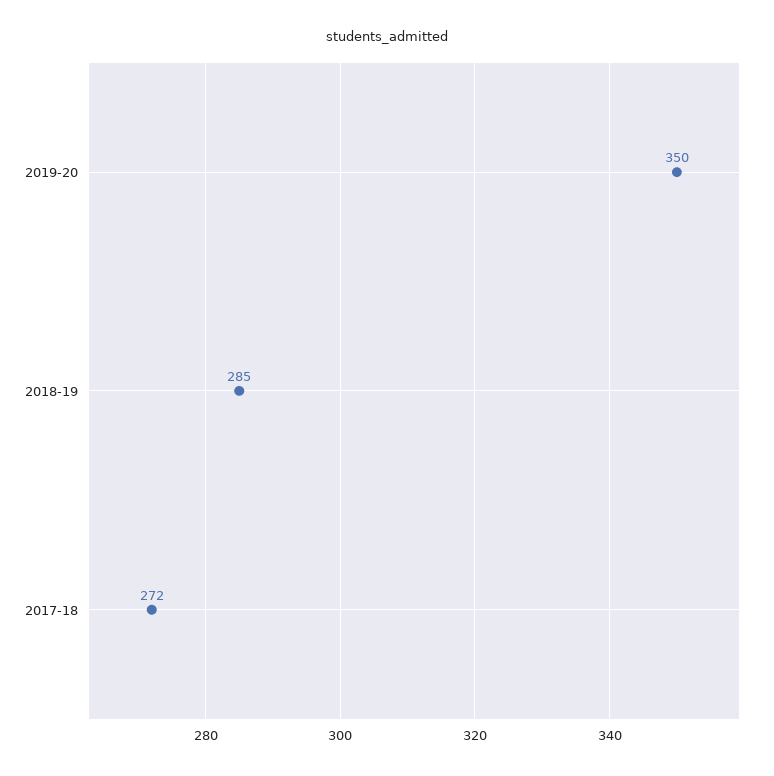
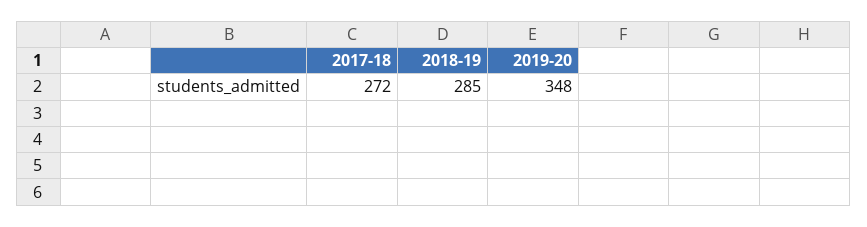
  {
-   "2019-20": 350,
+   "2019-20": 348,
    "2018-19": 285,
    "2017-18": 272
  }

